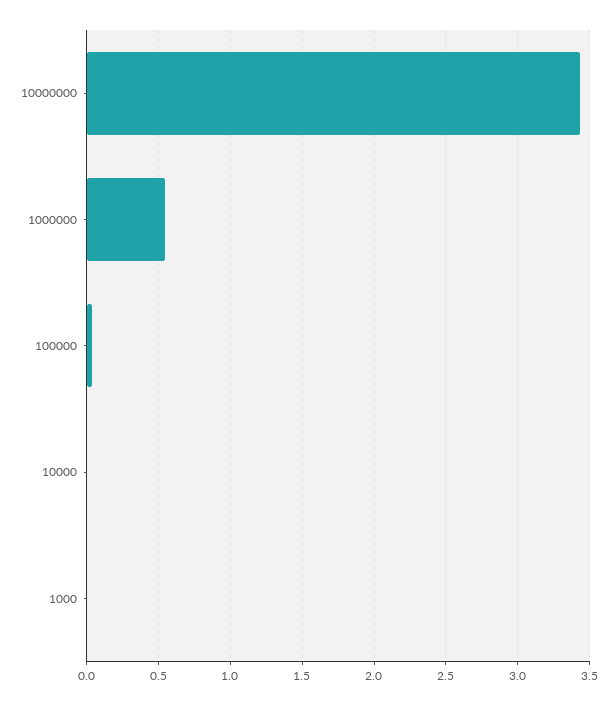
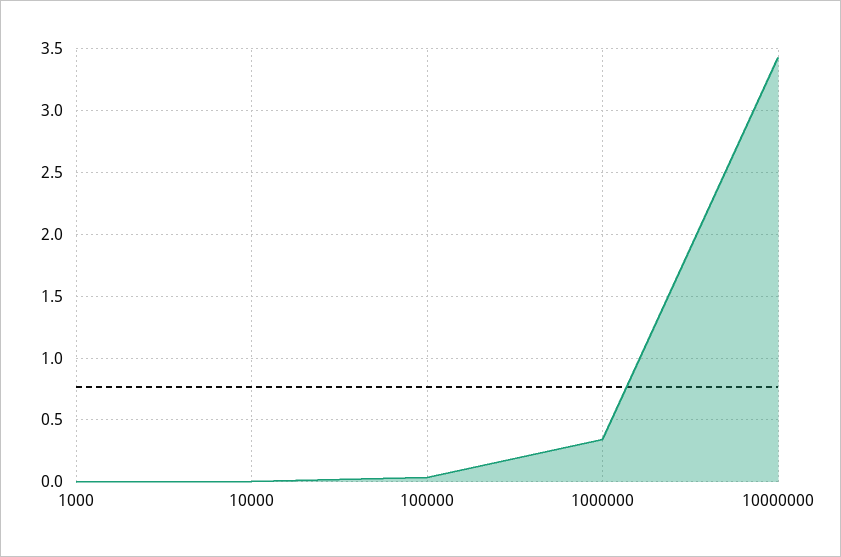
  {
    "10000000": 3.45,
-   "1000000": 0.55,
+   "1000000": 0.35,
    "100000": 0.05,
    "10000": 0,
    "1000": 0
  }

